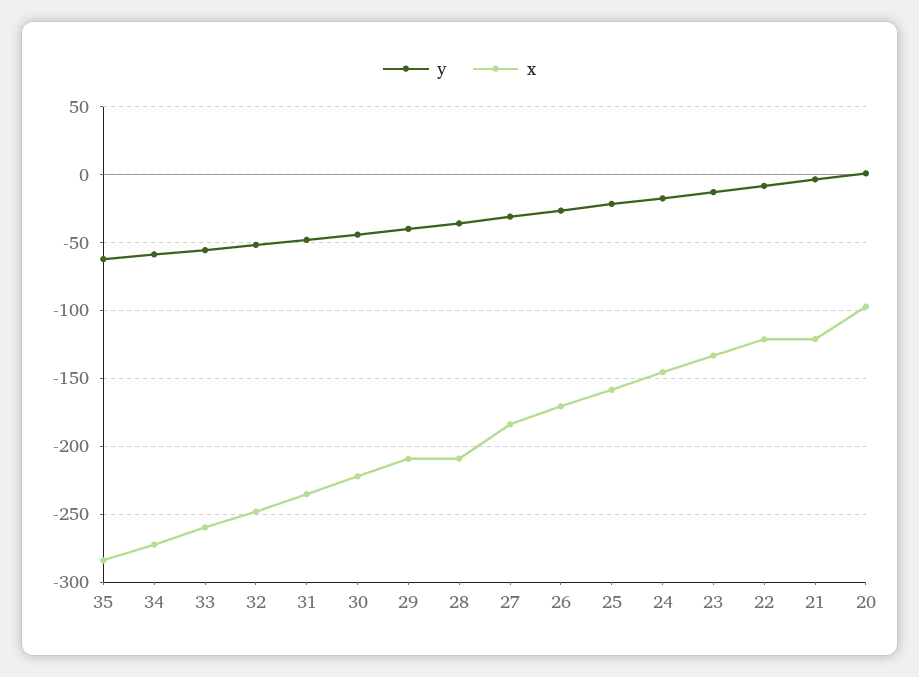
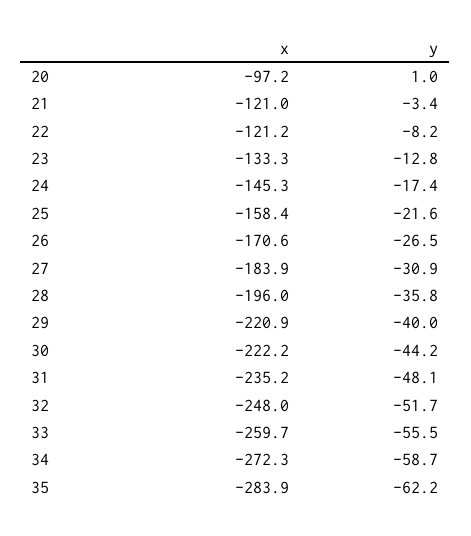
  {
    "y": {
      "35": -62.2,
      "34": -58.7,
      "33": -55.5,
      "32": -51.7,
      "31": -48.1,
      "30": -44.2,
      "29": -40,
      "28": -35.8,
      "27": -30.9,
      "26": -26.5,
      "25": -21.6,
      "24": -17.4,
      "23": -12.8,
      "22": -8.2,
      "21": -3.4,
      "20": 1
    },
    "x": {
      "35": -283.9,
      "34": -272.3,
      "33": -259.7,
      "32": -248,
      "31": -235.2,
      "30": -222.2,
-     "29": -210,
+     "29": -220.9,
-     "28": -210,
+     "28": -196,
      "27": -183.9,
      "26": -170.6,
      "25": -158.4,
      "24": -145.3,
      "23": -133.3,
      "22": -121.2,
      "21": -121,
      "20": -97.2
    }
  }

